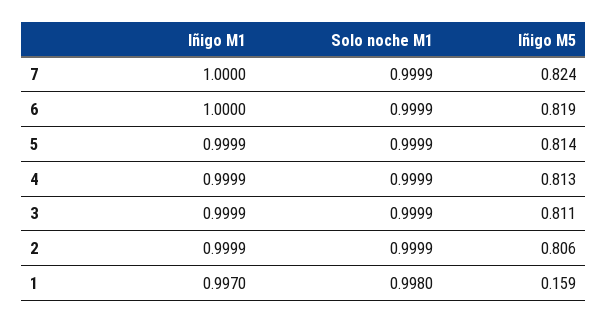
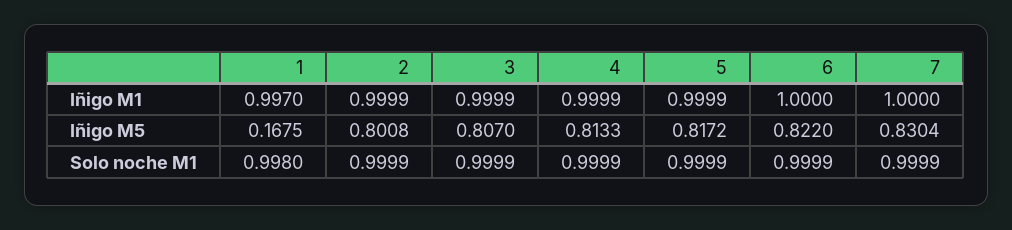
  {
    "Iñigo M1": {
      "7": 1,
      "6": 1,
      "5": 0.9999,
      "4": 0.9999,
      "3": 0.9999,
      "2": 0.9999,
      "1": 0.997
    },
    "Solo noche M1": {
      "7": 0.9999,
      "6": 0.9999,
      "5": 0.9999,
      "4": 0.9999,
      "3": 0.9999,
      "2": 0.9999,
      "1": 0.998
    },
    "Iñigo M5": {
-     "7": 0.824,
+     "7": 0.8304,
-     "6": 0.819,
+     "6": 0.822,
-     "5": 0.814,
+     "5": 0.8172,
      "4": 0.8133,
-     "3": 0.811,
+     "3": 0.807,
-     "2": 0.806,
+     "2": 0.8008,
-     "1": 0.159
+     "1": 0.1675
    }
  }

